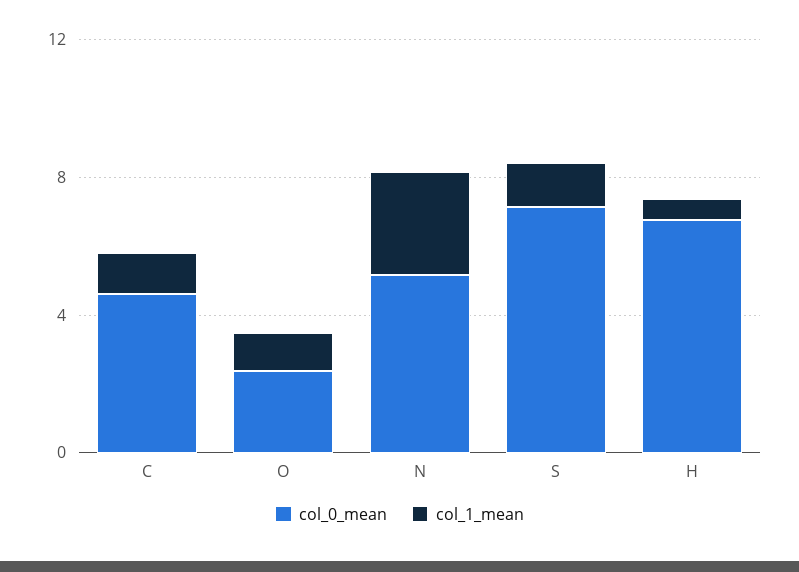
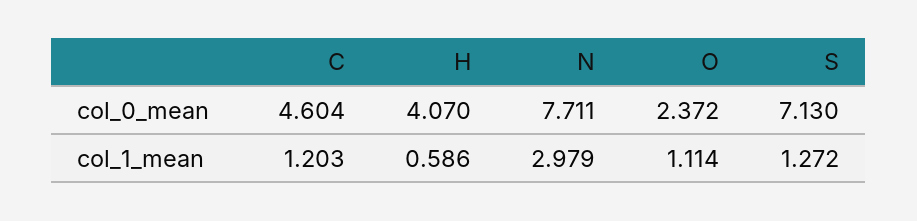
  {
    "col_0_mean": {
      "C": 4.604,
      "O": 2.372,
-     "N": 5,
+     "N": 7.711,
      "S": 7.13,
-     "H": 7
+     "H": 4.07
    },
    "col_1_mean": {
      "C": 1.203,
      "O": 1.114,
      "N": 2.979,
      "S": 1.272,
      "H": 0.586
    }
  }

